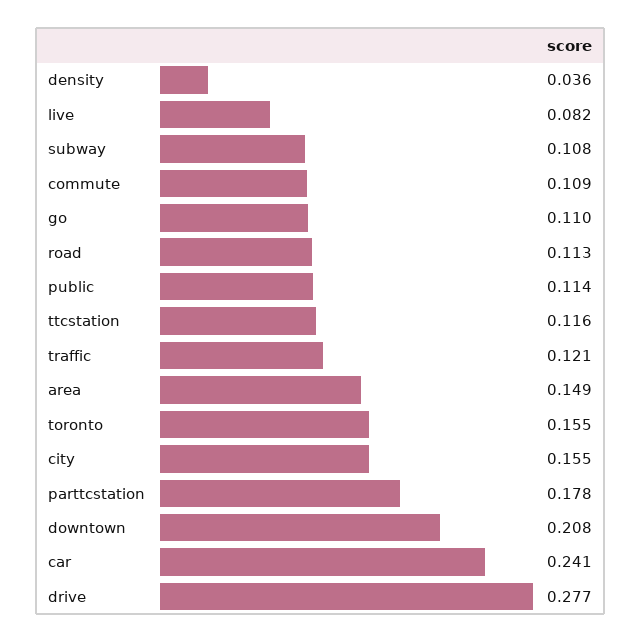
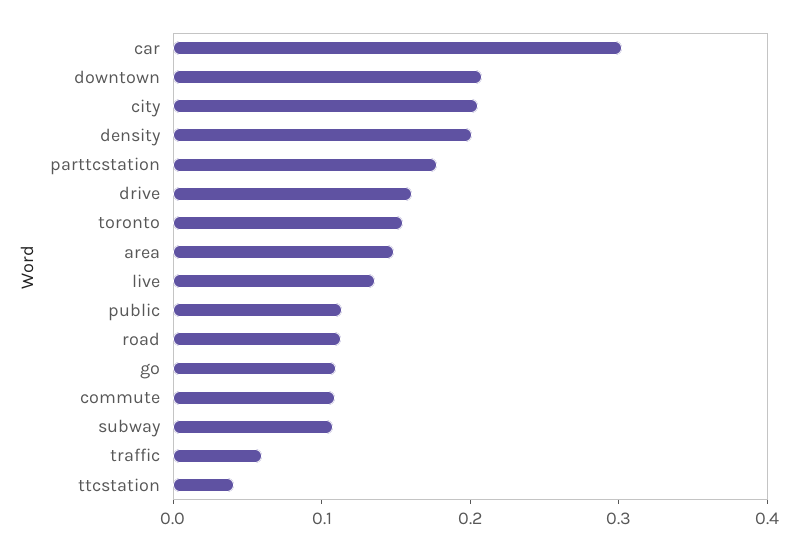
  {
-   "density": 0.036,
+   "density": 0.2,
-   "live": 0.082,
+   "live": 0.14,
    "subway": 0.108,
    "commute": 0.109,
    "go": 0.11,
    "road": 0.113,
    "public": 0.114,
-   "ttcstation": 0.116,
+   "ttcstation": 0.04,
-   "traffic": 0.121,
+   "traffic": 0.06,
    "area": 0.149,
    "toronto": 0.155,
-   "city": 0.155,
+   "city": 0.2,
    "parttcstation": 0.178,
    "downtown": 0.208,
-   "car": 0.241,
+   "car": 0.3,
-   "drive": 0.277
+   "drive": 0.16
  }

